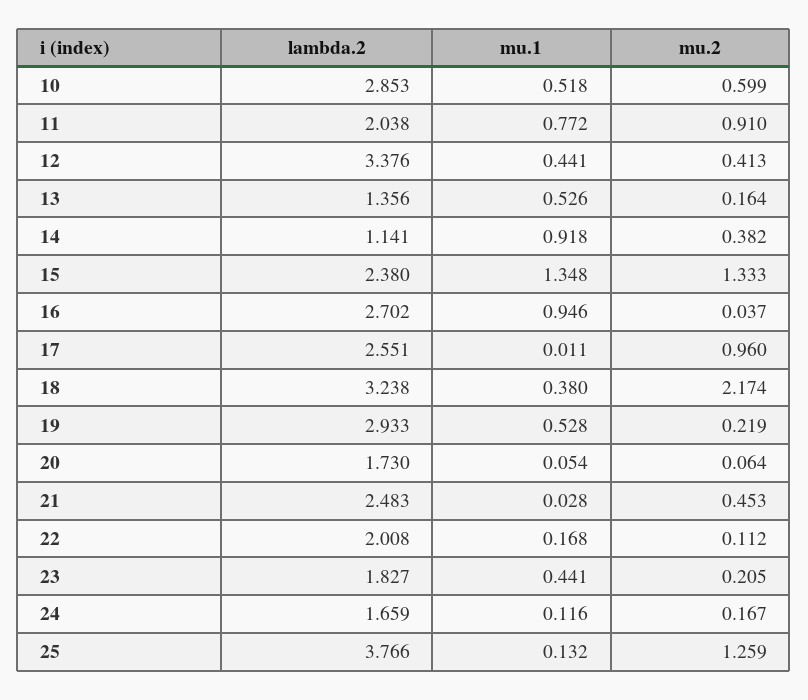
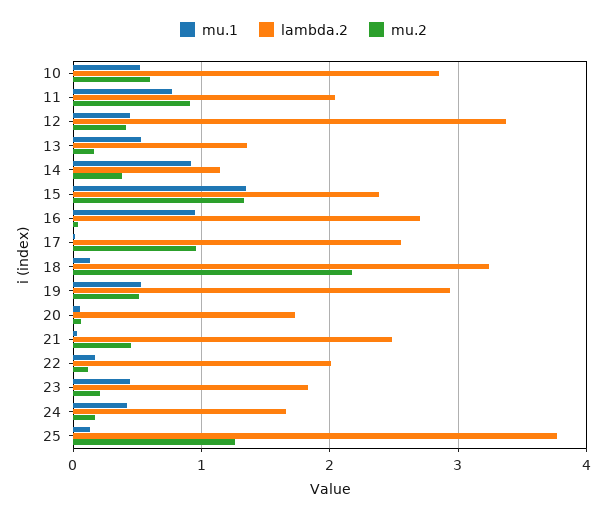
  {
    "lambda.2": {
      "10": 2.853,
      "11": 2.038,
      "12": 3.376,
      "13": 1.356,
      "14": 1.141,
      "15": 2.38,
      "16": 2.702,
      "17": 2.551,
      "18": 3.238,
      "19": 2.933,
      "20": 1.73,
      "21": 2.483,
      "22": 2.008,
      "23": 1.827,
      "24": 1.659,
      "25": 3.766
    },
    "mu.1": {
      "10": 0.518,
      "11": 0.772,
      "12": 0.441,
      "13": 0.526,
      "14": 0.918,
      "15": 1.348,
      "16": 0.946,
      "17": 0.011,
-     "18": 0.38,
+     "18": 0.1,
      "19": 0.528,
      "20": 0.054,
      "21": 0.028,
      "22": 0.168,
      "23": 0.441,
-     "24": 0.116,
+     "24": 0.4,
      "25": 0.132
    },
    "mu.2": {
      "10": 0.599,
      "11": 0.91,
      "12": 0.413,
      "13": 0.164,
      "14": 0.382,
      "15": 1.333,
      "16": 0.037,
      "17": 0.96,
      "18": 2.174,
-     "19": 0.219,
+     "19": 0.5,
      "20": 0.064,
      "21": 0.453,
      "22": 0.112,
      "23": 0.205,
      "24": 0.167,
      "25": 1.259
    }
  }

